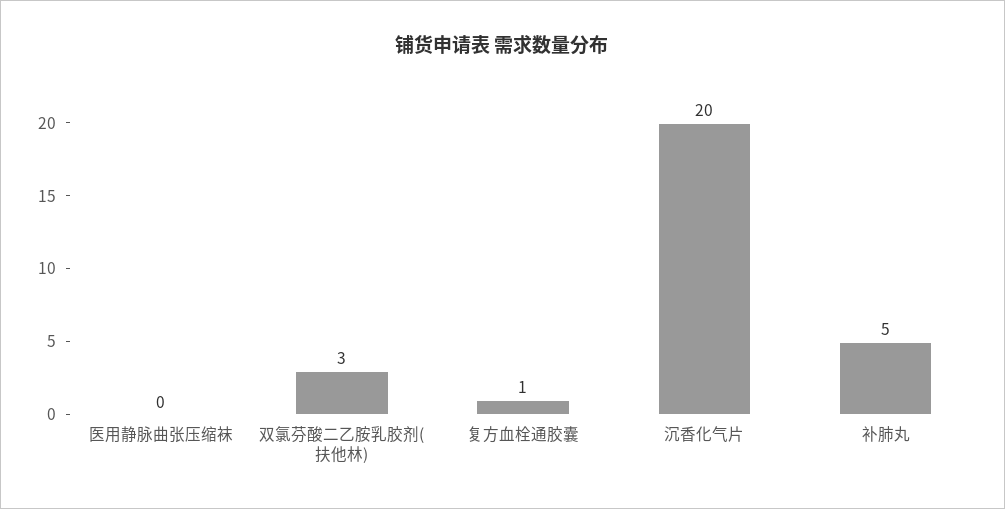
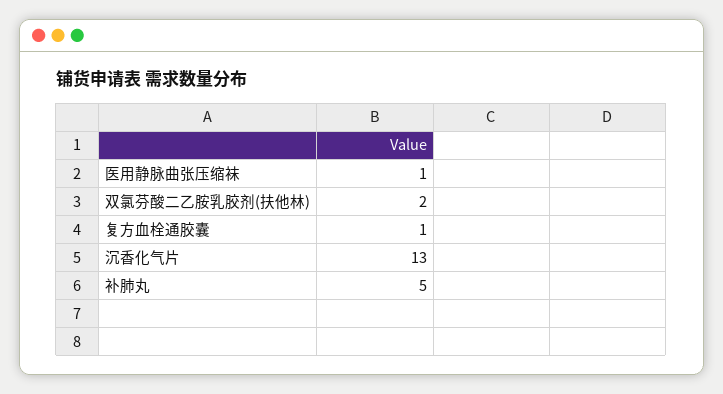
  {
-   "医用静脉曲张压缩袜": 0,
+   "医用静脉曲张压缩袜": 1,
-   "双氯芬酸二乙胺乳胶剂(扶他林)": 3,
+   "双氯芬酸二乙胺乳胶剂(扶他林)": 2,
    "复方血栓通胶囊": 1,
-   "沉香化气片": 20,
+   "沉香化气片": 13,
    "补肺丸": 5
  }

